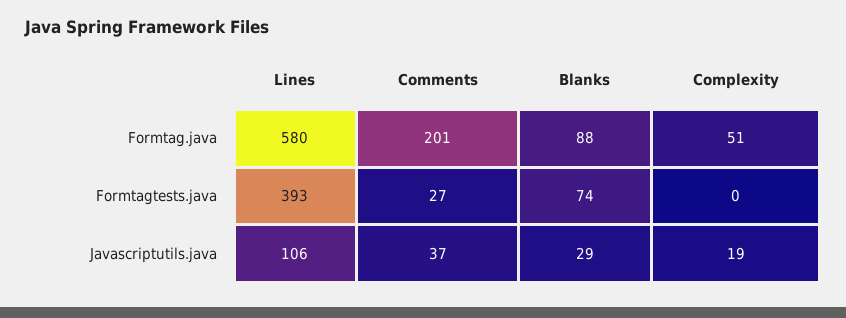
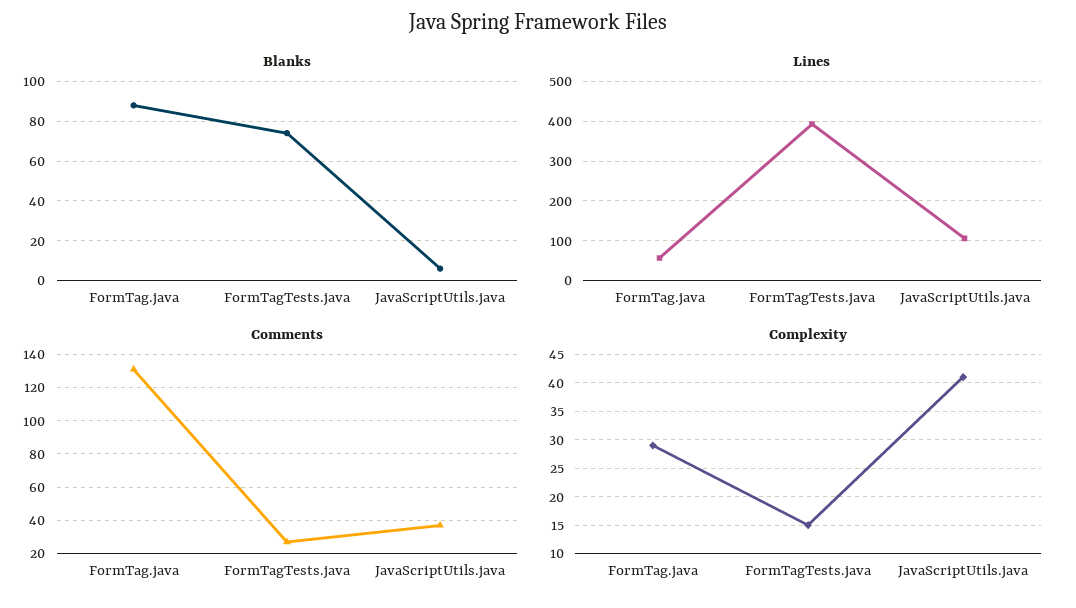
  {
    "Lines": {
-     "Formtag.java": 580,
+     "Formtag.java": 60,
      "Formtagtests.java": 393,
      "Javascriptutils.java": 106
    },
    "Comments": {
-     "Formtag.java": 201,
+     "Formtag.java": 130,
      "Formtagtests.java": 27,
      "Javascriptutils.java": 37
    },
    "Blanks": {
      "Formtag.java": 88,
      "Formtagtests.java": 74,
-     "Javascriptutils.java": 29
+     "Javascriptutils.java": 5
    },
    "Complexity": {
-     "Formtag.java": 51,
+     "Formtag.java": 30,
-     "Formtagtests.java": 0,
+     "Formtagtests.java": 15,
-     "Javascriptutils.java": 19
+     "Javascriptutils.java": 40
    }
  }

